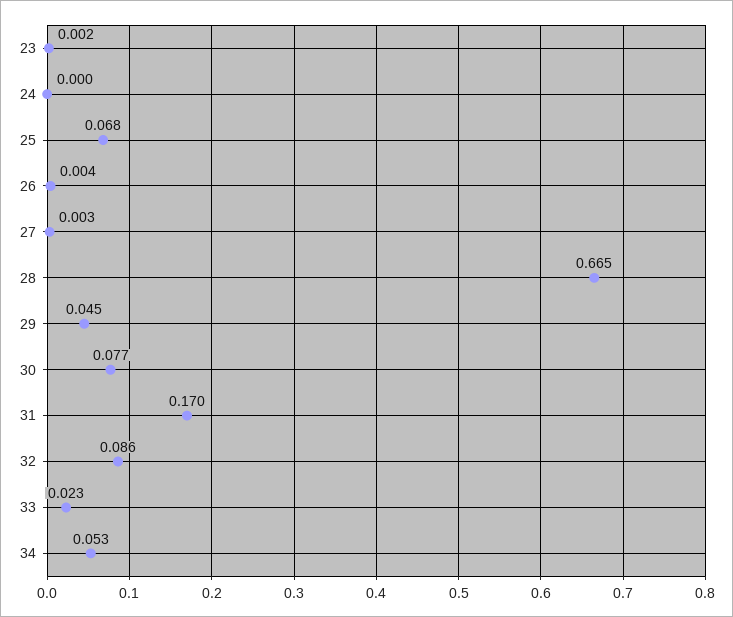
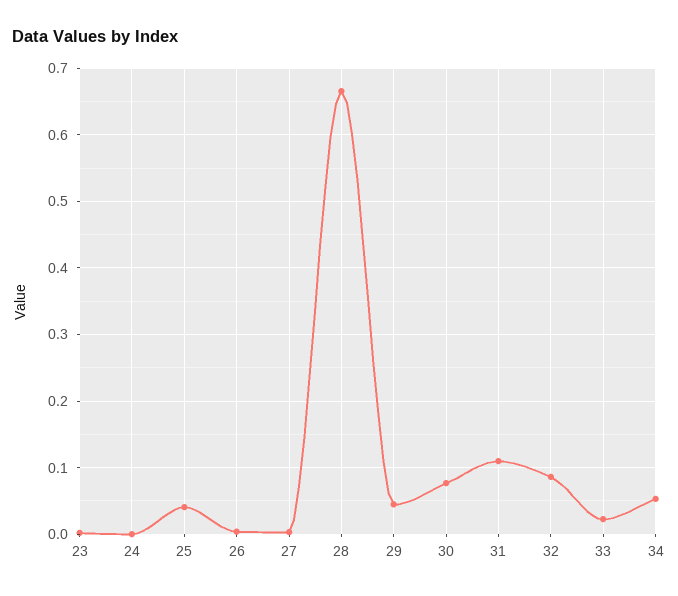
  {
    "23": 0.002,
    "24": 0,
-   "25": 0.068,
+   "25": 0.04,
    "26": 0.004,
    "27": 0.003,
    "28": 0.665,
    "29": 0.045,
    "30": 0.077,
-   "31": 0.17,
+   "31": 0.11,
    "32": 0.086,
    "33": 0.023,
    "34": 0.053
  }

